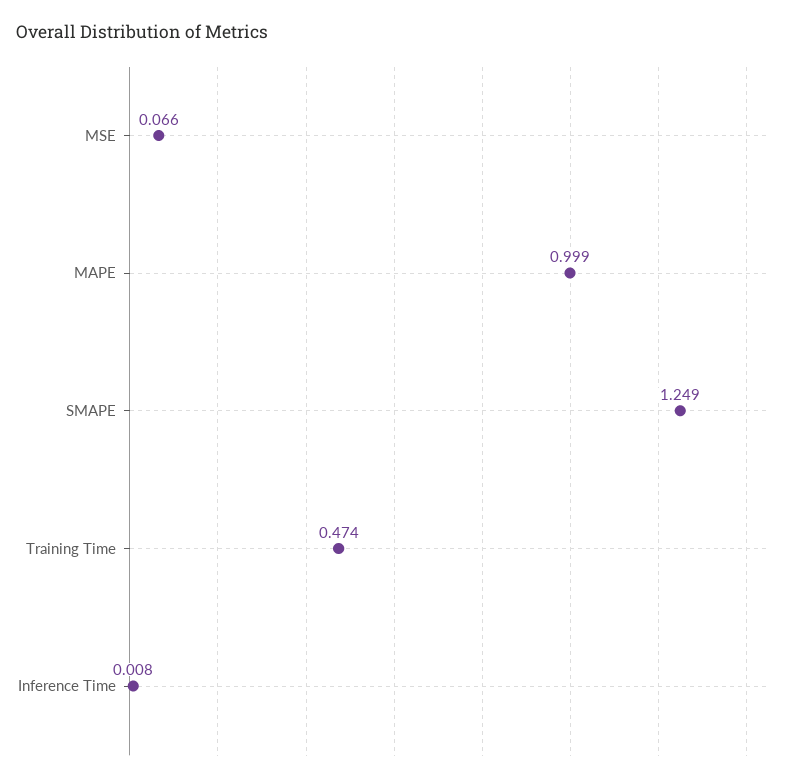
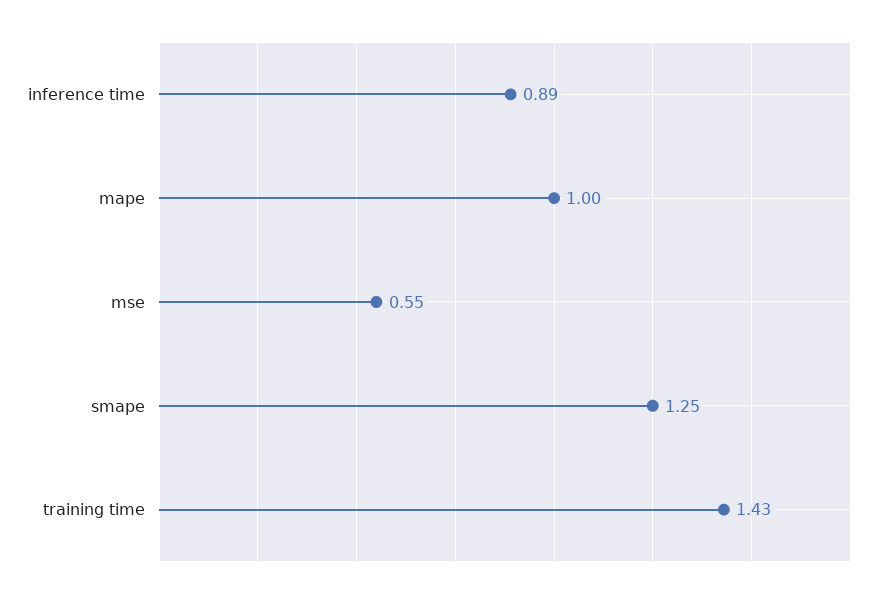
  {
-   "MSE": 0.066,
+   "MSE": 0.55,
    "MAPE": 0.999,
    "SMAPE": 1.249,
-   "Training Time": 0.474,
+   "Training Time": 1.43,
-   "Inference Time": 0.008
+   "Inference Time": 0.89
  }

